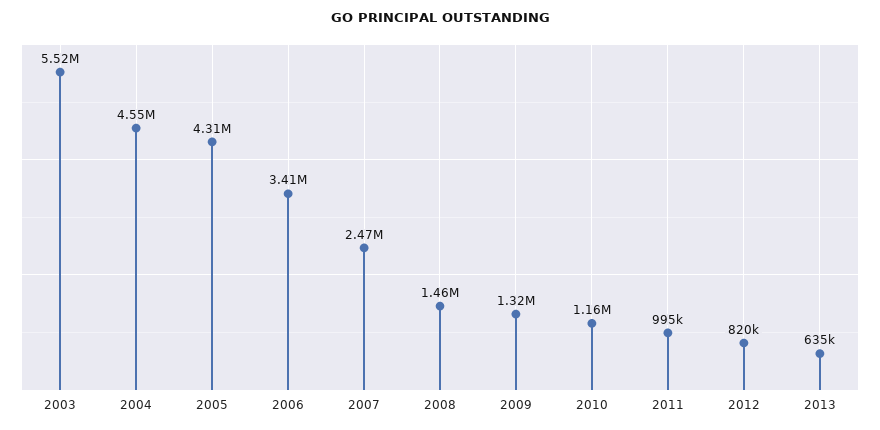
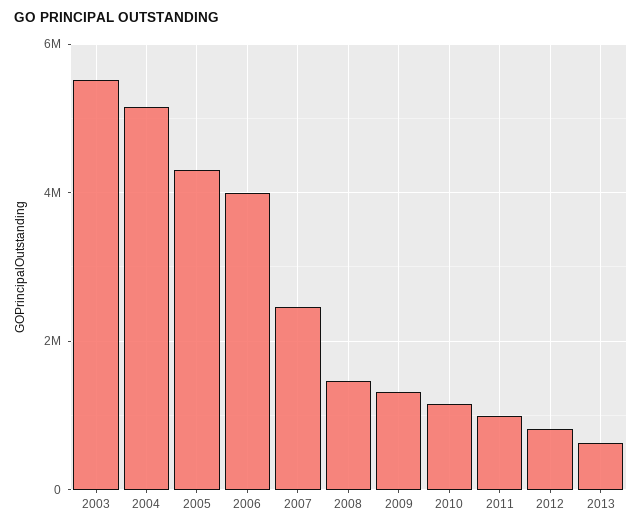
  {
    "2003": 5520000,
-   "2004": 4550000,
+   "2004": 5200000,
    "2005": 4310000,
-   "2006": 3410000,
+   "2006": 4000000,
    "2007": 2470000,
    "2008": 1460000,
    "2009": 1320000,
    "2010": 1160000,
    "2011": 995000,
    "2012": 820000,
    "2013": 635000
  }

